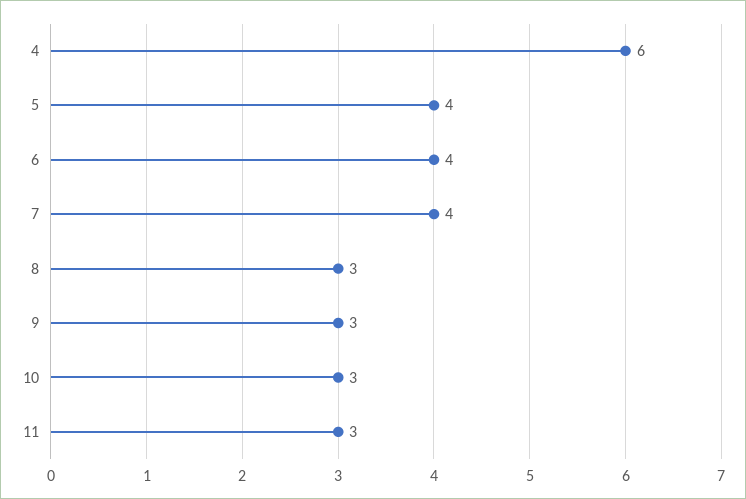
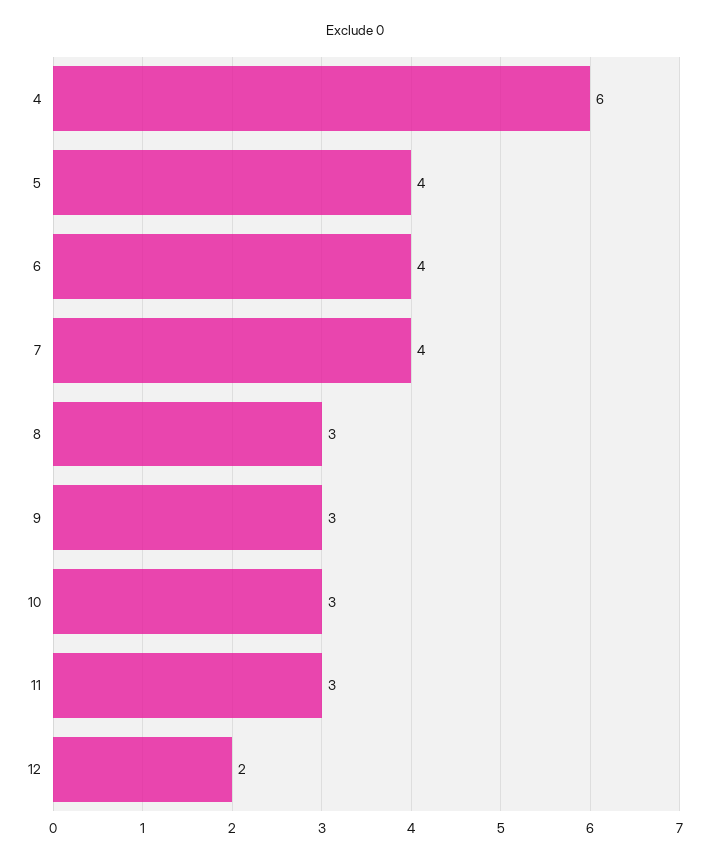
  {
    "4": 6,
    "5": 4,
    "6": 4,
    "7": 4,
    "8": 3,
    "9": 3,
    "10": 3,
-   "11": 3
+   "11": 3,
+   "12": 2
  }

